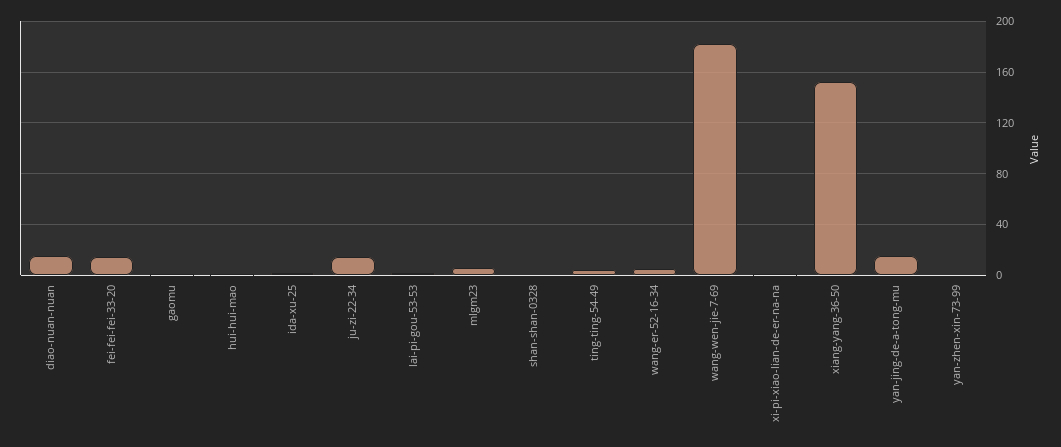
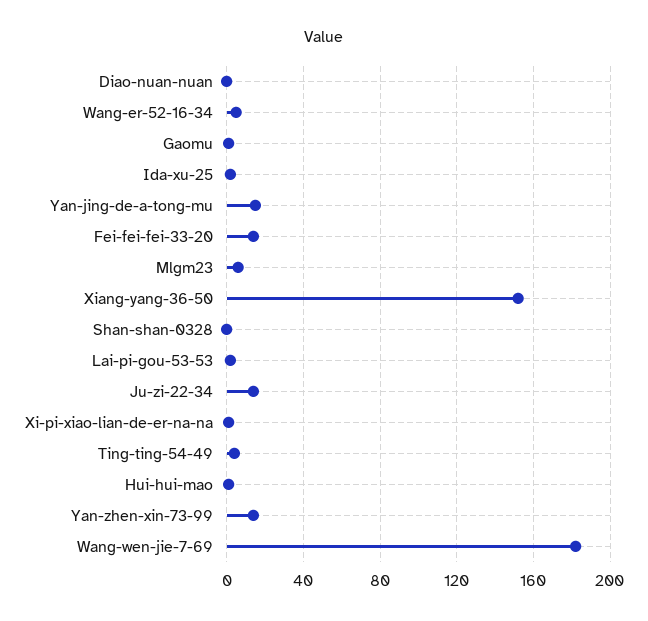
  {
-   "diao-nuan-nuan": 15,
+   "diao-nuan-nuan": 0,
    "fei-fei-fei-33-20": 15,
    "gaomu": 0,
    "hui-hui-mao": 0,
    "ida-xu-25": 0,
    "ju-zi-22-34": 15,
    "lai-pi-gou-53-53": 0,
    "mlgm23": 5,
    "shan-shan-0328": 0,
    "ting-ting-54-49": 5,
    "wang-er-52-16-34": 5,
    "wang-wen-jie-7-69": 180,
    "xi-pi-xiao-lian-de-er-na-na": 0,
    "xiang-yang-36-50": 150,
    "yan-jing-de-a-tong-mu": 15,
-   "yan-zhen-xin-73-99": 0
+   "yan-zhen-xin-73-99": 15
  }

